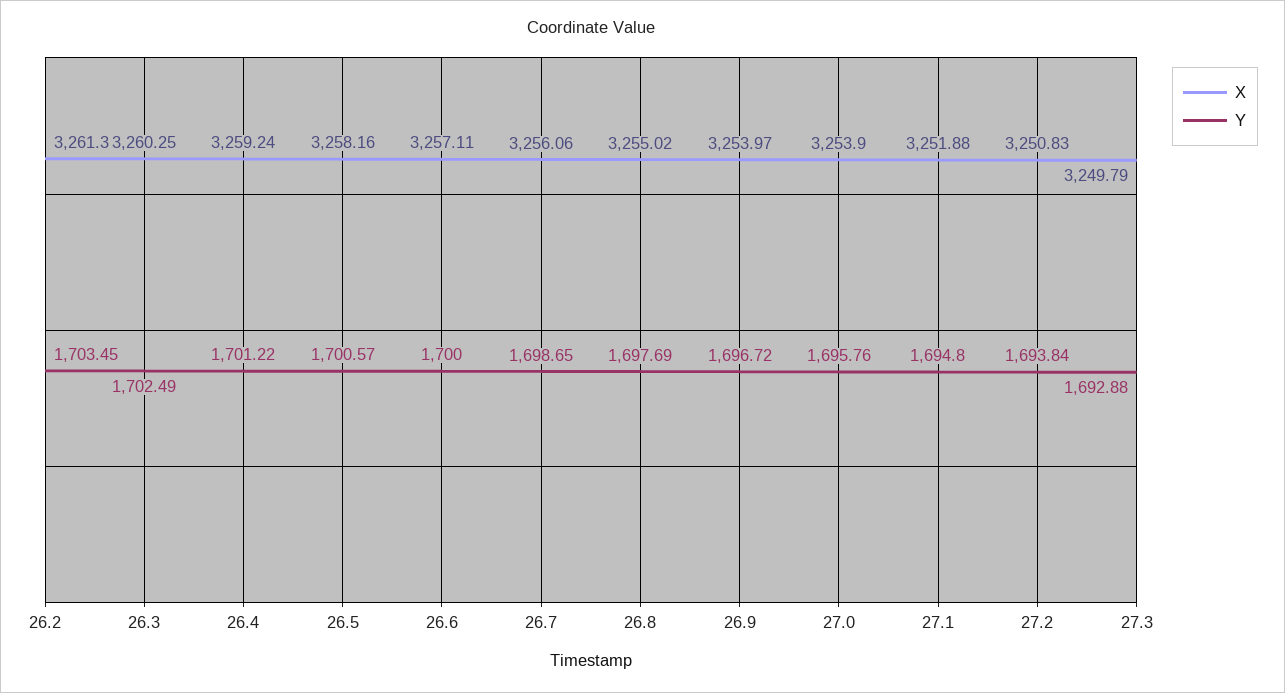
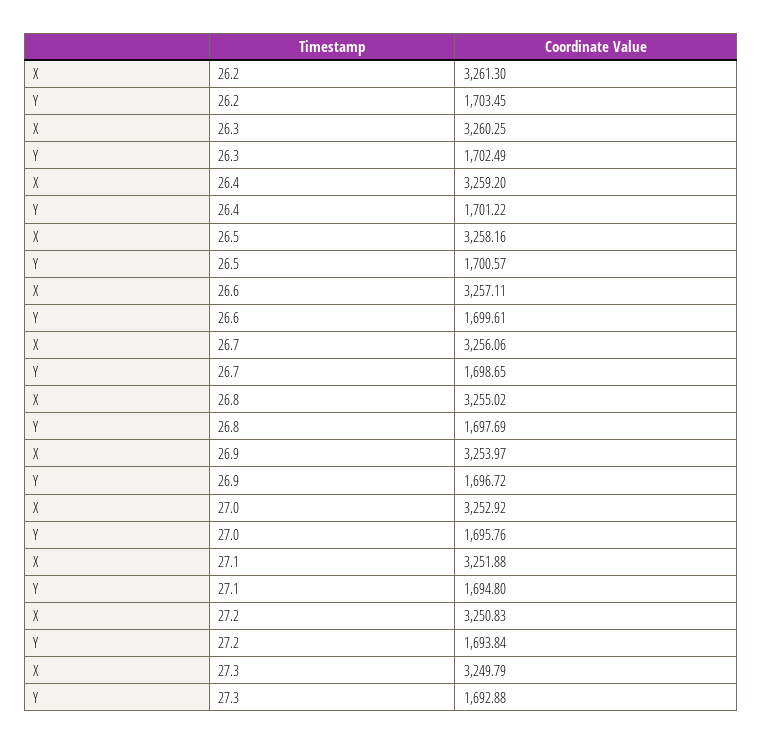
  {
    "X": {
      "26.2": 3261.3,
      "26.3": 3260.25,
-     "26.4": 3259.24,
+     "26.4": 3259.2,
      "26.5": 3258.16,
      "26.6": 3257.11,
      "26.7": 3256.06,
      "26.8": 3255.02,
      "26.9": 3253.97,
-     "27.0": 3253.9,
+     "27.0": 3252.92,
      "27.1": 3251.88,
      "27.2": 3250.83,
      "27.3": 3249.79
    },
    "Y": {
      "26.2": 1703.45,
      "26.3": 1702.49,
      "26.4": 1701.22,
      "26.5": 1700.57,
-     "26.6": 1700,
+     "26.6": 1699.61,
      "26.7": 1698.65,
      "26.8": 1697.69,
      "26.9": 1696.72,
      "27.0": 1695.76,
      "27.1": 1694.8,
      "27.2": 1693.84,
      "27.3": 1692.88
    }
  }

